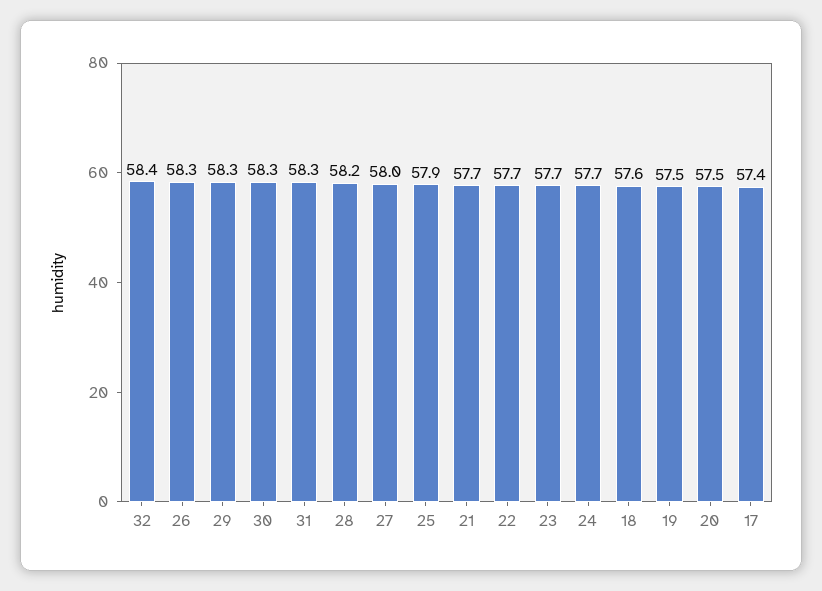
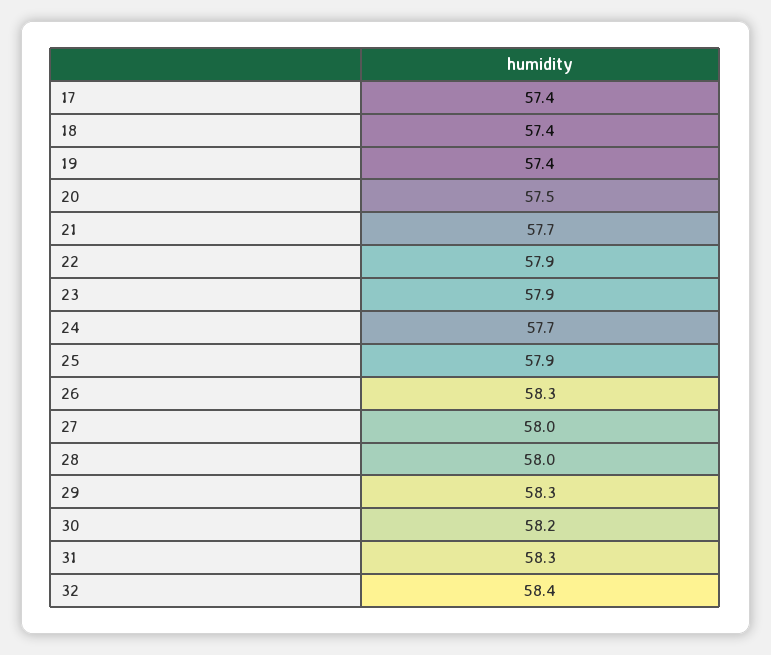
  {
    "32": 58.4,
    "26": 58.3,
    "29": 58.3,
-   "30": 58.3,
+   "30": 58.2,
    "31": 58.3,
-   "28": 58.2,
+   "28": 58,
    "27": 58,
    "25": 57.9,
    "21": 57.7,
-   "22": 57.7,
+   "22": 57.9,
-   "23": 57.7,
+   "23": 57.9,
    "24": 57.7,
-   "18": 57.6,
+   "18": 57.4,
-   "19": 57.5,
+   "19": 57.4,
    "20": 57.5,
    "17": 57.4
  }

